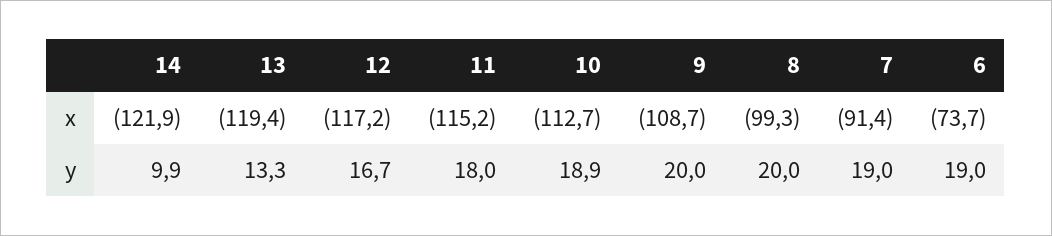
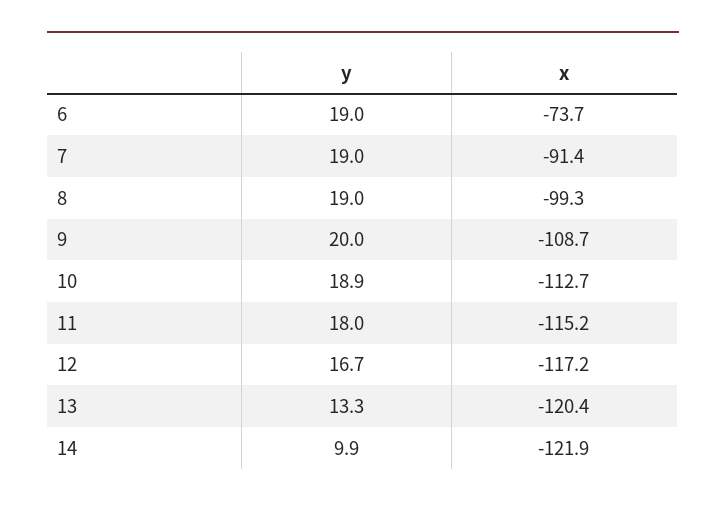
  {
    "14": {
      "x": -121.9,
      "y": 9.9
    },
    "13": {
-     "x": -119.4,
+     "x": -120.4,
      "y": 13.3
    },
    "12": {
      "x": -117.2,
      "y": 16.7
    },
    "11": {
      "x": -115.2,
      "y": 18
    },
    "10": {
      "x": -112.7,
      "y": 18.9
    },
    "9": {
      "x": -108.7,
      "y": 20
    },
    "8": {
      "x": -99.3,
-     "y": 20
+     "y": 19
    },
    "7": {
      "x": -91.4,
      "y": 19
    },
    "6": {
      "x": -73.7,
      "y": 19
    }
  }

